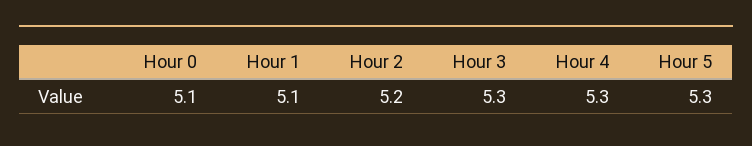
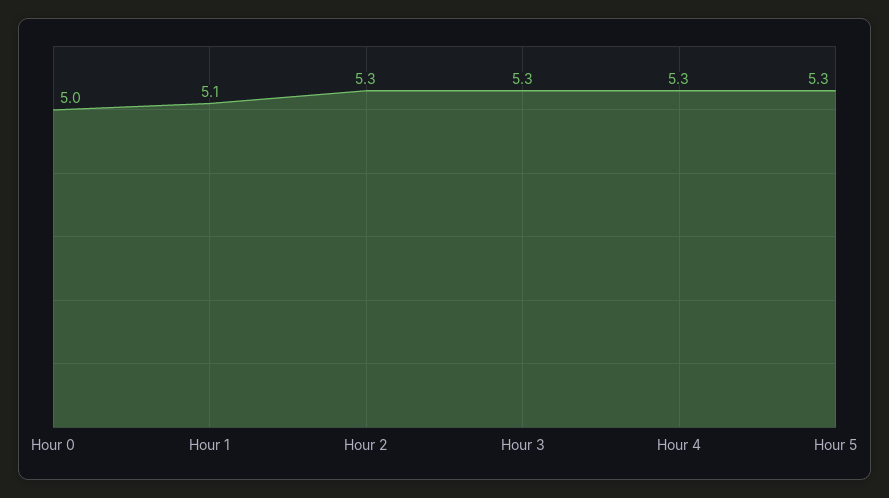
  {
-   "Hour 0": 5.1,
+   "Hour 0": 5,
    "Hour 1": 5.1,
-   "Hour 2": 5.2,
+   "Hour 2": 5.3,
    "Hour 3": 5.3,
    "Hour 4": 5.3,
    "Hour 5": 5.3
  }

